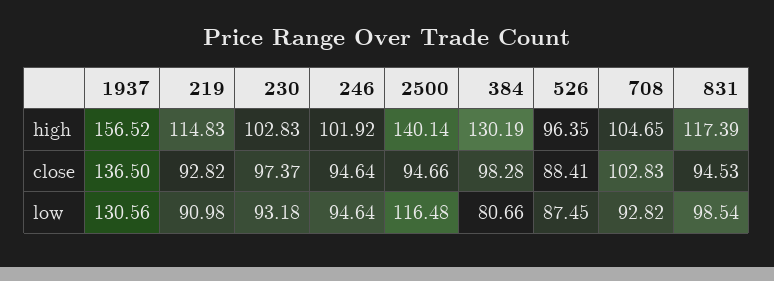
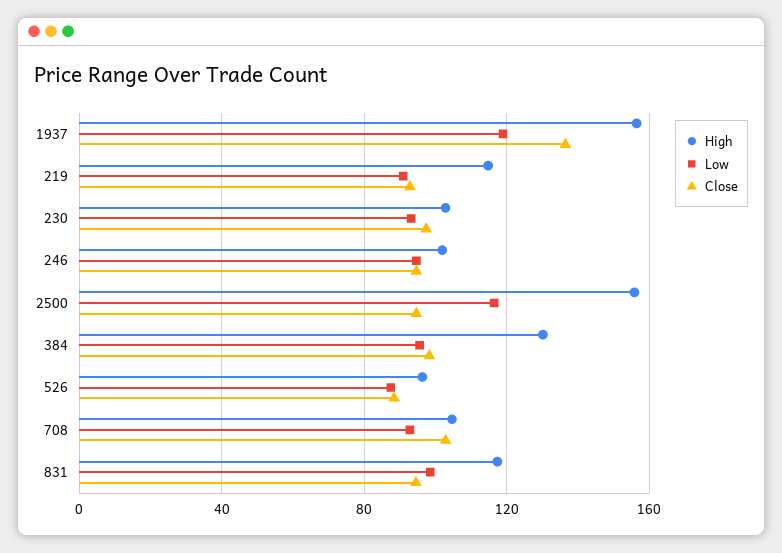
  {
    "high": {
      "1937": 156.52,
      "219": 114.83,
      "230": 102.83,
      "246": 101.92,
-     "2500": 140.14,
+     "2500": 155,
      "384": 130.19,
      "526": 96.35,
      "708": 104.65,
      "831": 117.39
    },
    "close": {
      "1937": 136.5,
      "219": 92.82,
      "230": 97.37,
      "246": 94.64,
      "2500": 94.66,
      "384": 98.28,
      "526": 88.41,
      "708": 102.83,
      "831": 94.53
    },
    "low": {
-     "1937": 130.56,
+     "1937": 120,
      "219": 90.98,
      "230": 93.18,
      "246": 94.64,
      "2500": 116.48,
-     "384": 80.66,
+     "384": 95,
      "526": 87.45,
      "708": 92.82,
      "831": 98.54
    }
  }

